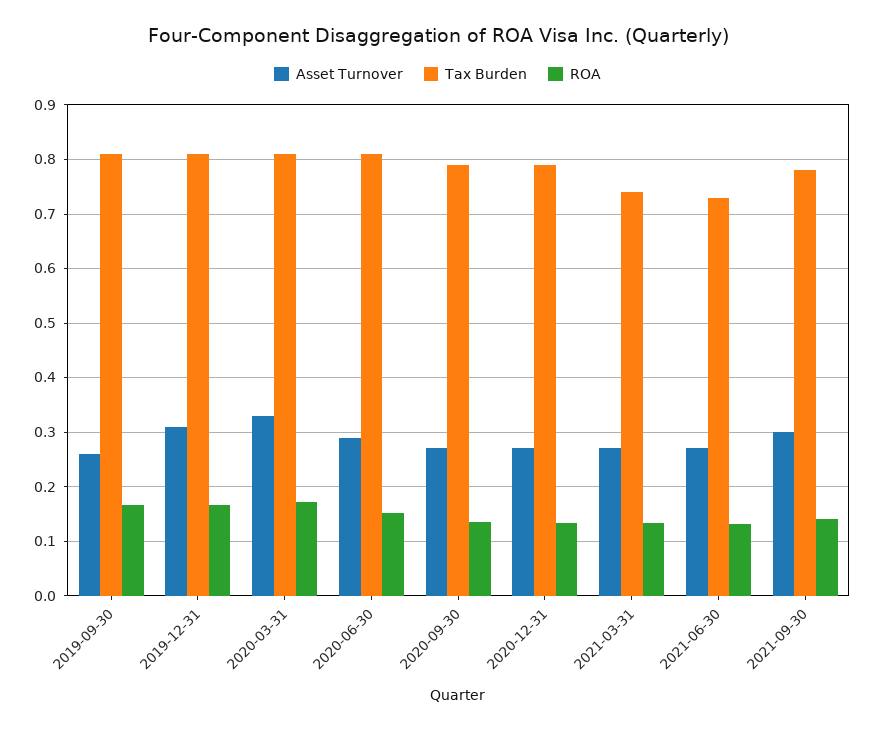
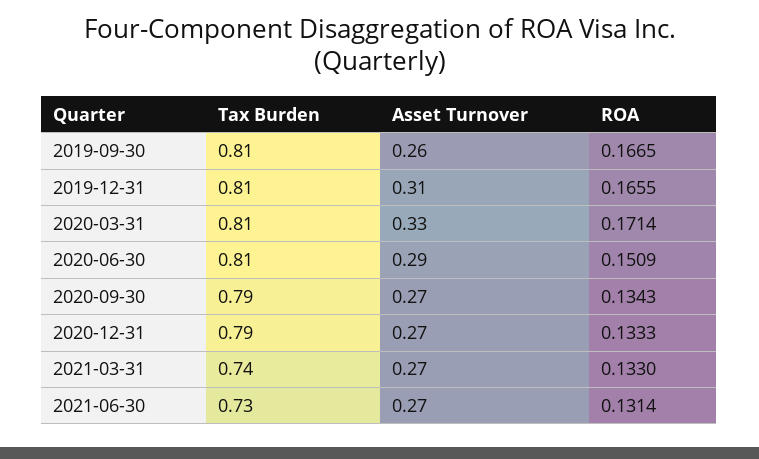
  {
    "Asset Turnover": {
      "2019-09-30": 0.26,
      "2019-12-31": 0.31,
      "2020-03-31": 0.33,
      "2020-06-30": 0.29,
      "2020-09-30": 0.27,
      "2020-12-31": 0.27,
      "2021-03-31": 0.27,
-     "2021-06-30": 0.27,
+     "2021-06-30": 0.27
-     "2021-09-30": 0.3
    },
    "Tax Burden": {
      "2019-09-30": 0.81,
      "2019-12-31": 0.81,
      "2020-03-31": 0.81,
      "2020-06-30": 0.81,
      "2020-09-30": 0.79,
      "2020-12-31": 0.79,
      "2021-03-31": 0.74,
-     "2021-06-30": 0.73,
+     "2021-06-30": 0.73
-     "2021-09-30": 0.78
    },
    "ROA": {
      "2019-09-30": 0.1665,
      "2019-12-31": 0.1655,
      "2020-03-31": 0.1714,
      "2020-06-30": 0.1509,
      "2020-09-30": 0.1343,
      "2020-12-31": 0.1333,
      "2021-03-31": 0.133,
-     "2021-06-30": 0.1314,
+     "2021-06-30": 0.1314
-     "2021-09-30": 0.14
    }
  }

